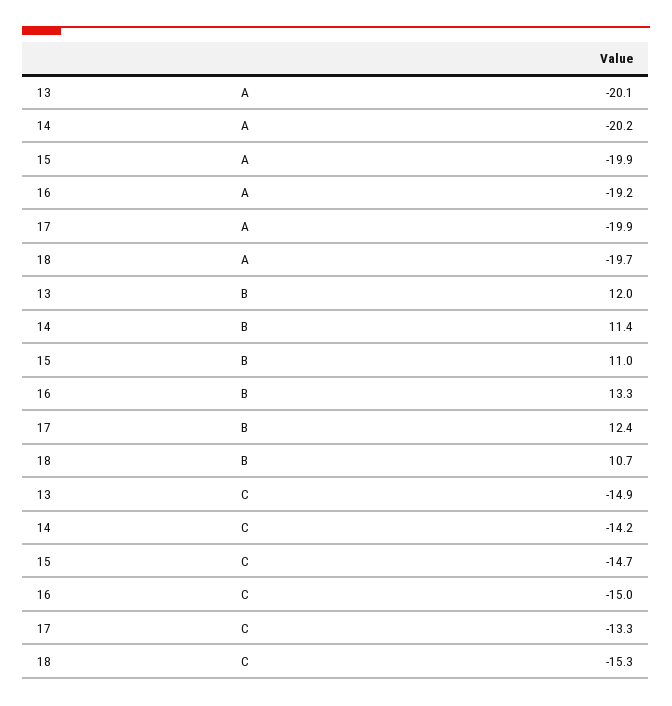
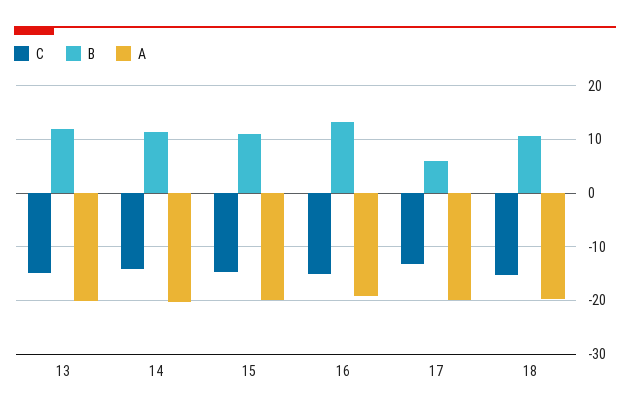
  {
    "A": {
      "13": -20.1,
      "14": -20.2,
      "15": -19.9,
      "16": -19.2,
      "17": -19.9,
      "18": -19.7
    },
    "B": {
      "13": 12,
      "14": 11.4,
      "15": 11,
      "16": 13.3,
-     "17": 12.4,
+     "17": 6,
      "18": 10.7
    },
    "C": {
      "13": -14.9,
      "14": -14.2,
      "15": -14.7,
      "16": -15,
      "17": -13.3,
      "18": -15.3
    }
  }

